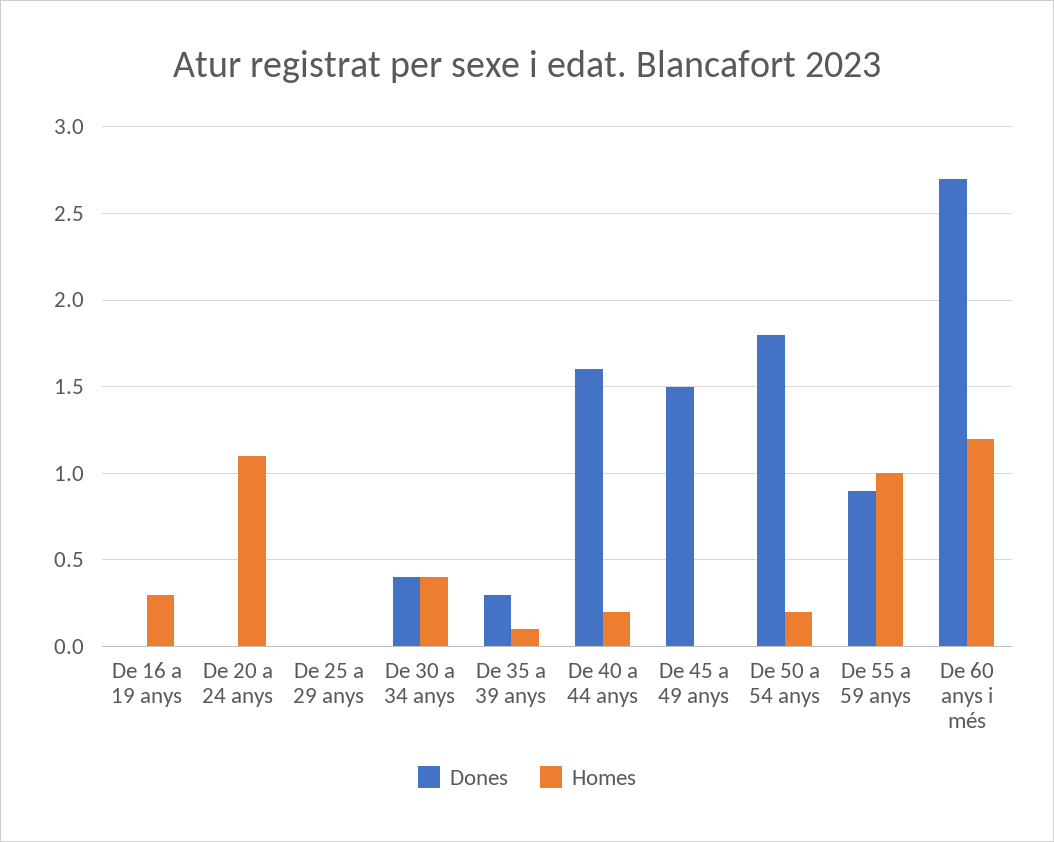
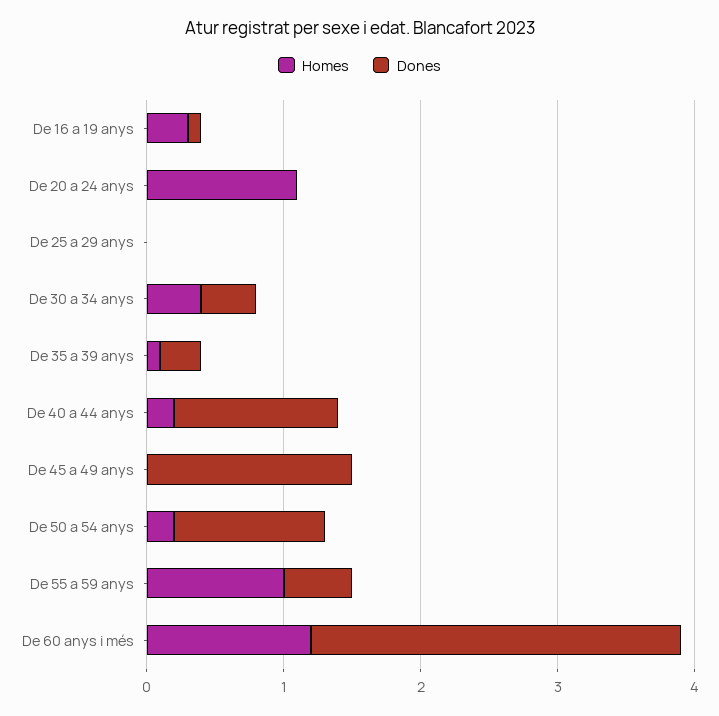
  {
    "Dones": {
-     "De 16 a 19 anys": 0,
+     "De 16 a 19 anys": 0.1,
      "De 20 a 24 anys": 0,
      "De 25 a 29 anys": 0,
      "De 30 a 34 anys": 0.4,
      "De 35 a 39 anys": 0.3,
-     "De 40 a 44 anys": 1.6,
+     "De 40 a 44 anys": 1.2,
      "De 45 a 49 anys": 1.5,
-     "De 50 a 54 anys": 1.8,
+     "De 50 a 54 anys": 1.1,
-     "De 55 a 59 anys": 0.9,
+     "De 55 a 59 anys": 0.5,
      "De 60 anys i més": 2.7
    },
    "Homes": {
      "De 16 a 19 anys": 0.3,
      "De 20 a 24 anys": 1.1,
      "De 25 a 29 anys": 0,
      "De 30 a 34 anys": 0.4,
      "De 35 a 39 anys": 0.1,
      "De 40 a 44 anys": 0.2,
      "De 45 a 49 anys": 0,
      "De 50 a 54 anys": 0.2,
      "De 55 a 59 anys": 1,
      "De 60 anys i més": 1.2
    }
  }

